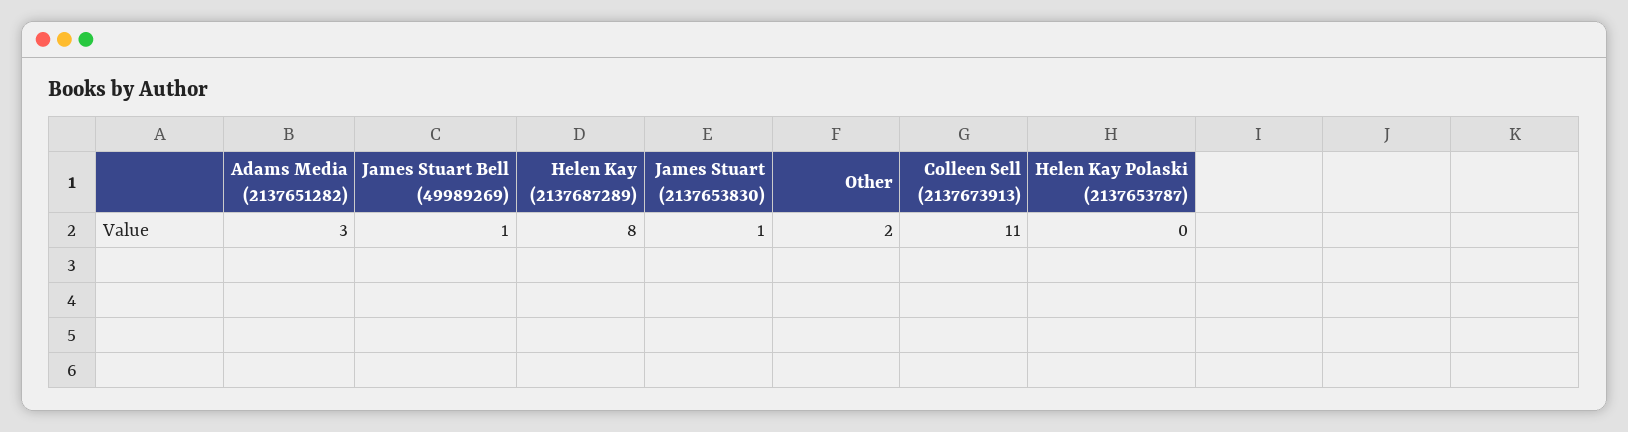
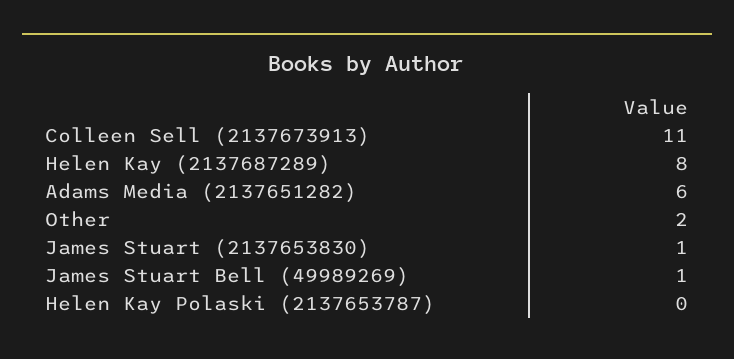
  {
-   "Adams Media (2137651282)": 3,
+   "Adams Media (2137651282)": 6,
    "James Stuart Bell (49989269)": 1,
    "Helen Kay (2137687289)": 8,
    "James Stuart (2137653830)": 1,
    "Other": 2,
    "Colleen Sell (2137673913)": 11,
    "Helen Kay Polaski (2137653787)": 0
  }

